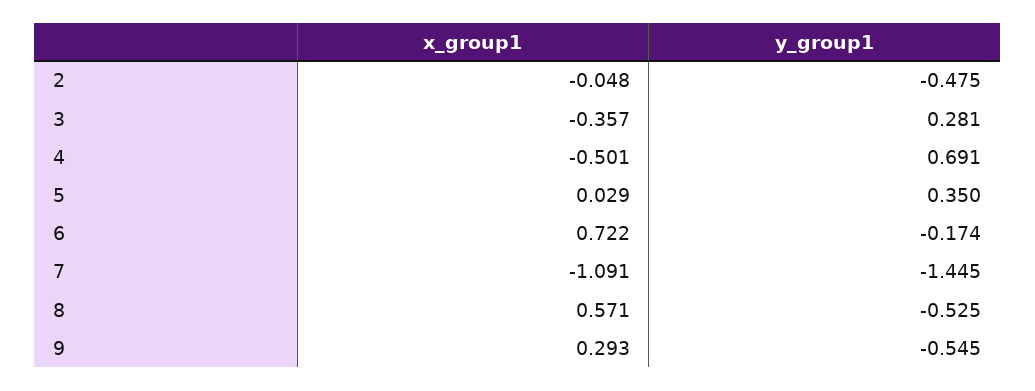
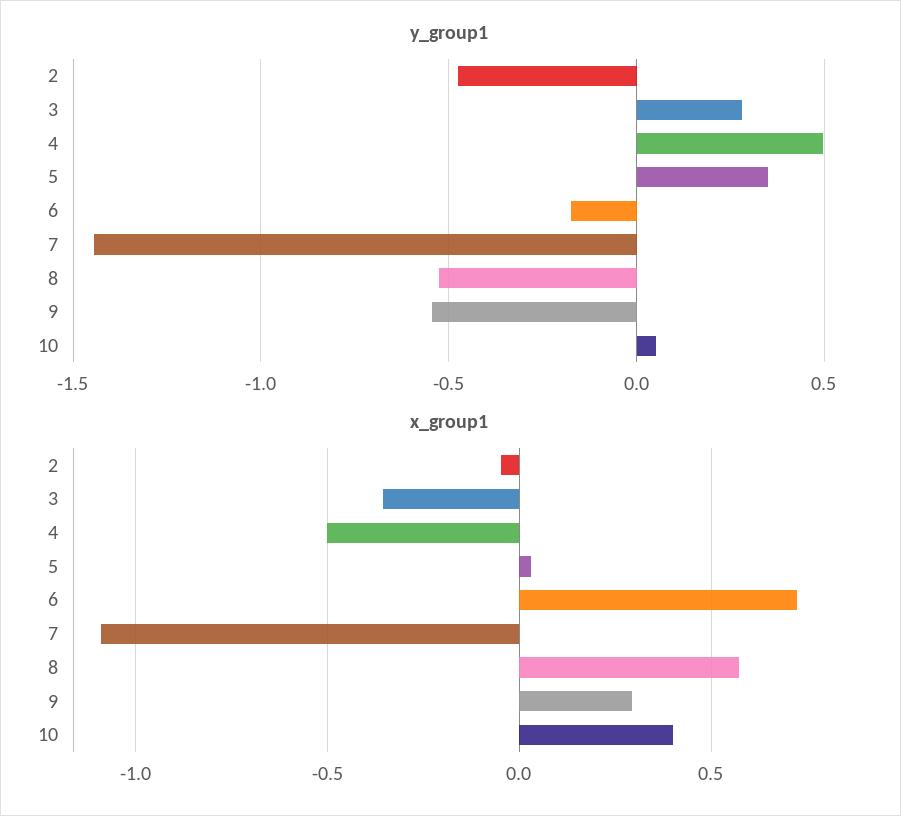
  {
    "x_group1": {
      "2": -0.048,
      "3": -0.357,
      "4": -0.501,
      "5": 0.029,
      "6": 0.722,
      "7": -1.091,
      "8": 0.571,
-     "9": 0.293
+     "9": 0.293,
+     "10": 0.4
    },
    "y_group1": {
      "2": -0.475,
      "3": 0.281,
-     "4": 0.691,
+     "4": 0.5,
      "5": 0.35,
      "6": -0.174,
      "7": -1.445,
      "8": -0.525,
-     "9": -0.545
+     "9": -0.545,
+     "10": 0.05
    }
  }

